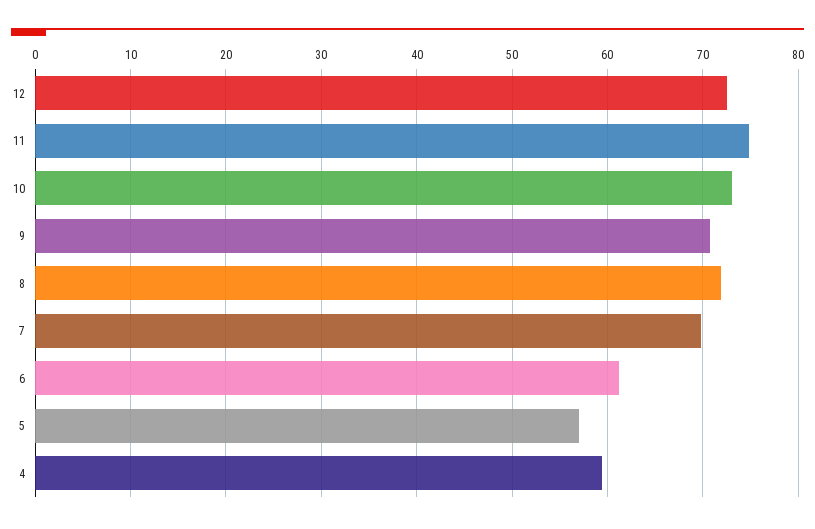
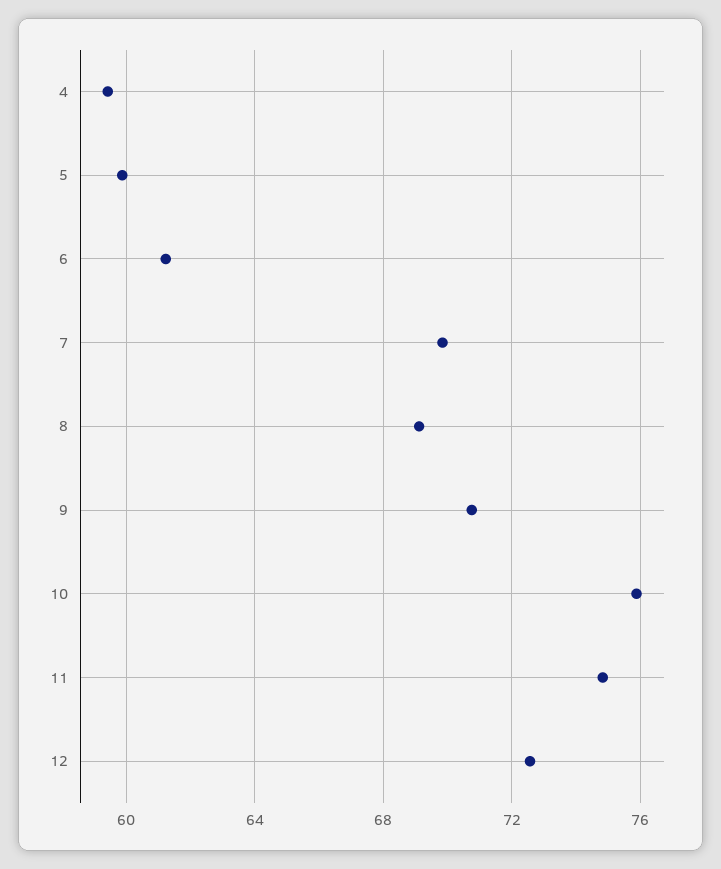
  {
    "12": 72.5,
    "11": 75,
-   "10": 73,
+   "10": 76,
    "9": 71,
-   "8": 72,
+   "8": 69,
    "7": 70,
    "6": 61,
-   "5": 57,
+   "5": 60,
    "4": 59.5
  }

